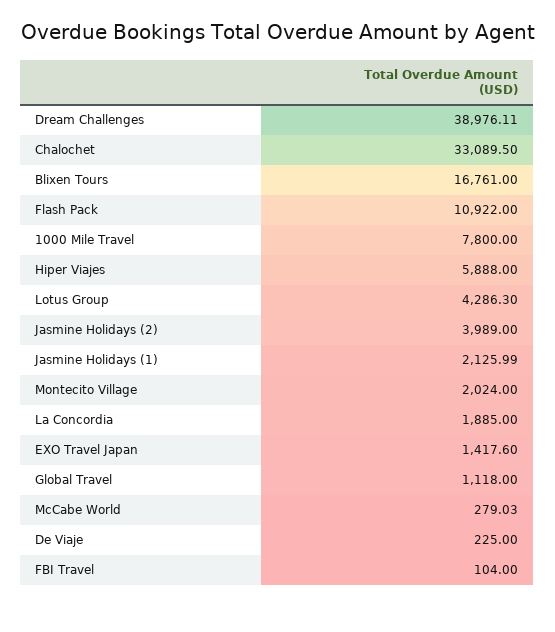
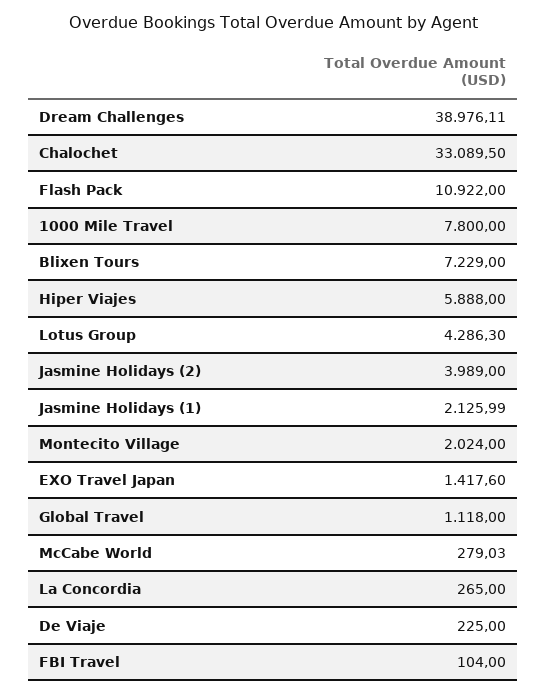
  {
    "Dream Challenges": 38976.11,
    "Chalochet": 33089.5,
-   "Blixen Tours": 16761,
+   "Blixen Tours": 7229,
    "Flash Pack": 10922,
    "1000 Mile Travel": 7800,
    "Hiper Viajes": 5888,
    "Lotus Group": 4286.3,
    "Jasmine Holidays (2)": 3989,
    "Jasmine Holidays (1)": 2125.99,
    "Montecito Village": 2024,
-   "La Concordia": 1885,
+   "La Concordia": 265,
    "EXO Travel Japan": 1417.6,
    "Global Travel": 1118,
    "McCabe World": 279.03,
    "De Viaje": 225,
    "FBI Travel": 104
  }

